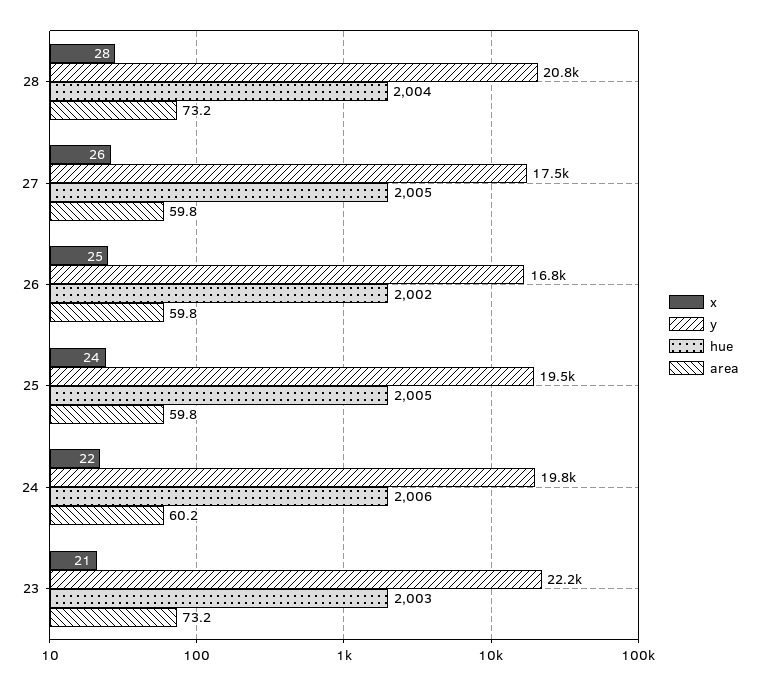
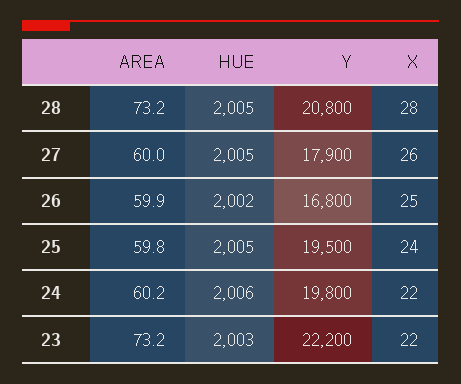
  {
    "x": {
      "28": 28,
      "27": 26,
      "26": 25,
      "25": 24,
      "24": 22,
-     "23": 21
+     "23": 22
    },
    "y": {
      "28": 20800,
-     "27": 17500,
+     "27": 17900,
      "26": 16800,
      "25": 19500,
      "24": 19800,
      "23": 22200
    },
    "hue": {
-     "28": 2004,
+     "28": 2005,
      "27": 2005,
      "26": 2002,
      "25": 2005,
      "24": 2006,
      "23": 2003
    },
    "area": {
      "28": 73.2,
-     "27": 59.8,
+     "27": 60,
-     "26": 59.8,
+     "26": 59.9,
      "25": 59.8,
      "24": 60.2,
      "23": 73.2
    }
  }

